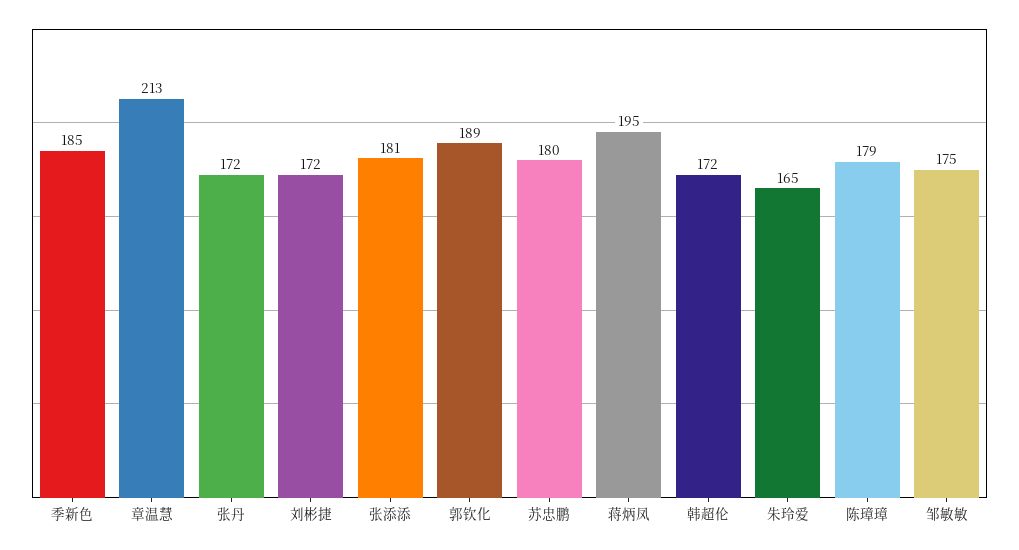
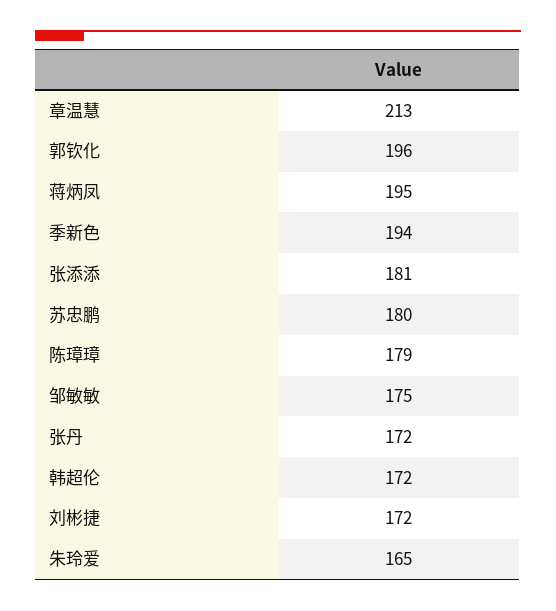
  {
-   "季新色": 185,
+   "季新色": 194,
    "章温慧": 213,
    "张丹": 172,
    "刘彬捷": 172,
    "张添添": 181,
-   "郭钦化": 189,
+   "郭钦化": 196,
    "苏忠鹏": 180,
    "蒋炳凤": 195,
    "韩超伦": 172,
    "朱玲爱": 165,
    "陈璋璋": 179,
    "邹敏敏": 175
  }

